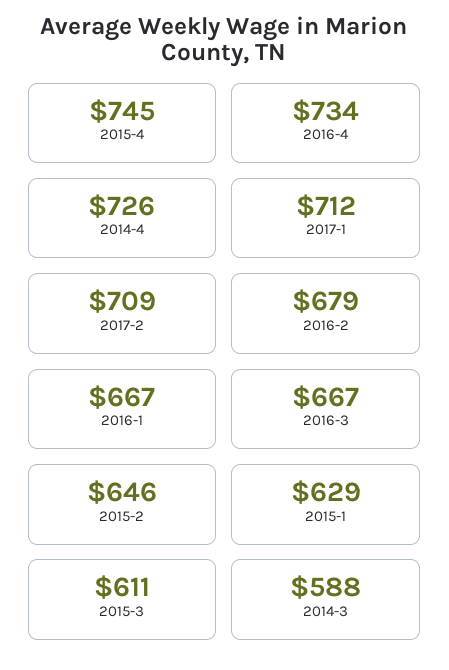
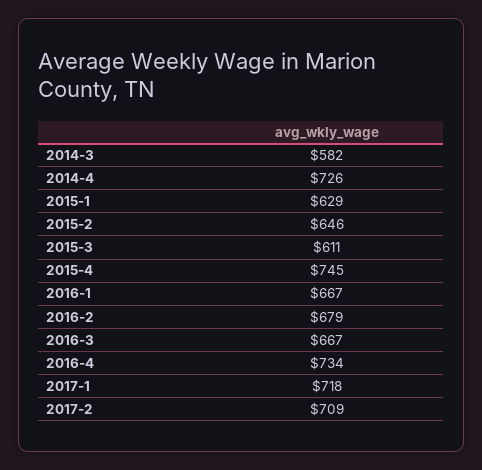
  {
    "2015-4": 745,
    "2016-4": 734,
    "2014-4": 726,
-   "2017-1": 712,
+   "2017-1": 718,
    "2017-2": 709,
    "2016-2": 679,
    "2016-1": 667,
    "2016-3": 667,
    "2015-2": 646,
    "2015-1": 629,
    "2015-3": 611,
-   "2014-3": 588
+   "2014-3": 582
  }

